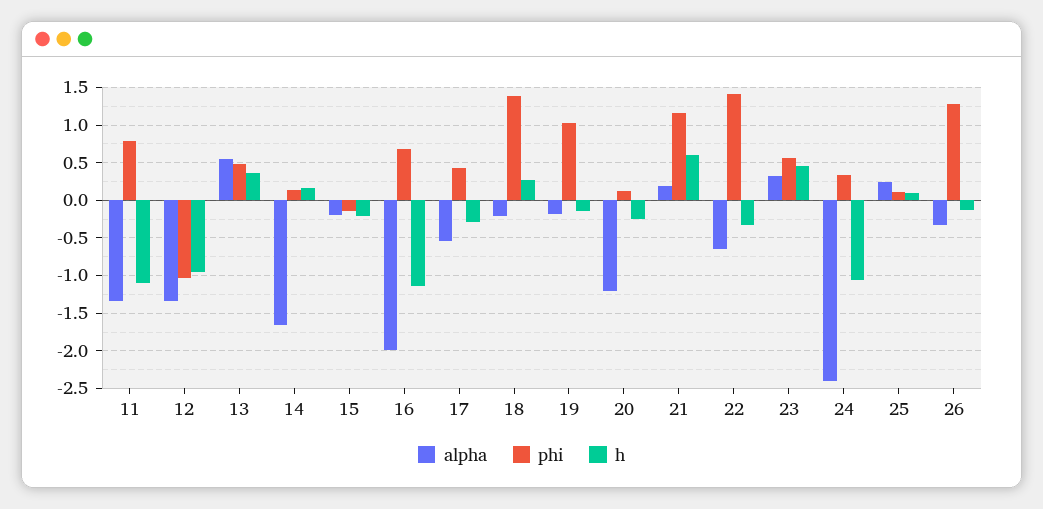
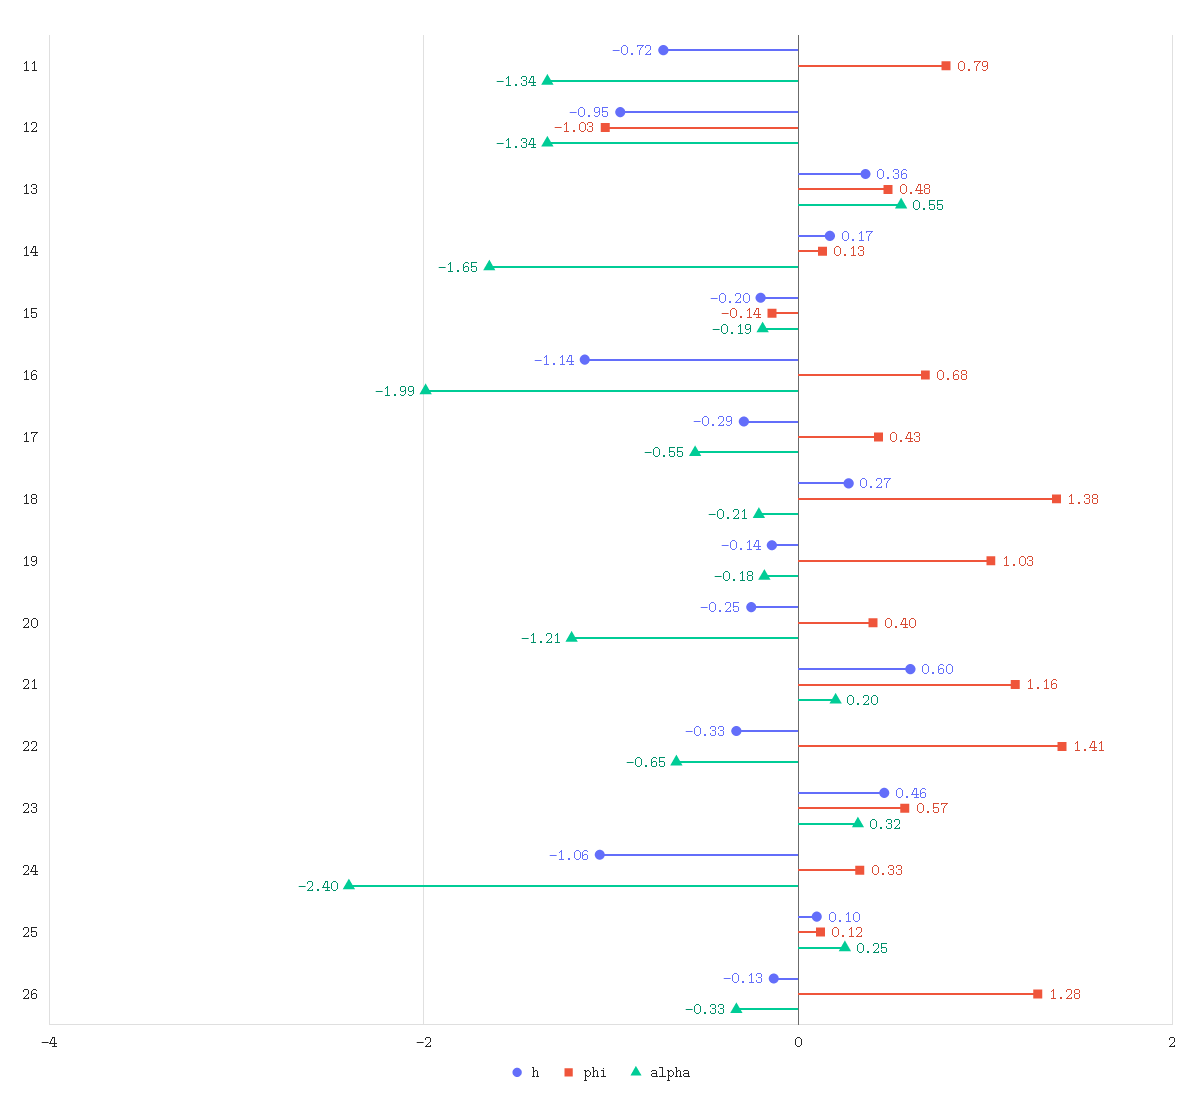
  {
    "alpha": {
      "11": -1.34,
      "12": -1.34,
      "13": 0.55,
      "14": -1.65,
      "15": -0.19,
      "16": -1.99,
      "17": -0.55,
      "18": -0.21,
      "19": -0.18,
      "20": -1.21,
      "21": 0.2,
      "22": -0.65,
      "23": 0.32,
      "24": -2.4,
      "25": 0.25,
      "26": -0.33
    },
    "phi": {
      "11": 0.79,
      "12": -1.03,
      "13": 0.48,
      "14": 0.13,
      "15": -0.14,
      "16": 0.68,
      "17": 0.43,
      "18": 1.38,
      "19": 1.03,
-     "20": 0.1,
+     "20": 0.4,
      "21": 1.16,
      "22": 1.41,
      "23": 0.57,
      "24": 0.33,
      "25": 0.12,
      "26": 1.28
    },
    "h": {
-     "11": -1.1,
+     "11": -0.72,
      "12": -0.95,
      "13": 0.36,
      "14": 0.17,
      "15": -0.2,
      "16": -1.14,
      "17": -0.29,
      "18": 0.27,
      "19": -0.14,
      "20": -0.25,
      "21": 0.6,
      "22": -0.33,
      "23": 0.46,
      "24": -1.06,
      "25": 0.1,
      "26": -0.13
    }
  }

